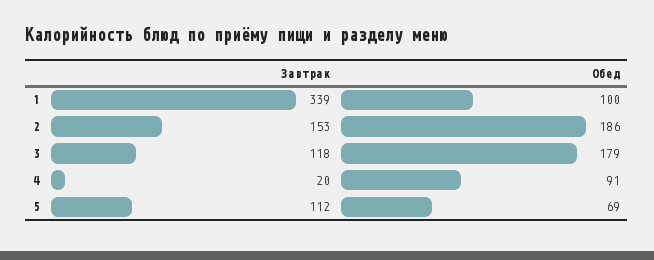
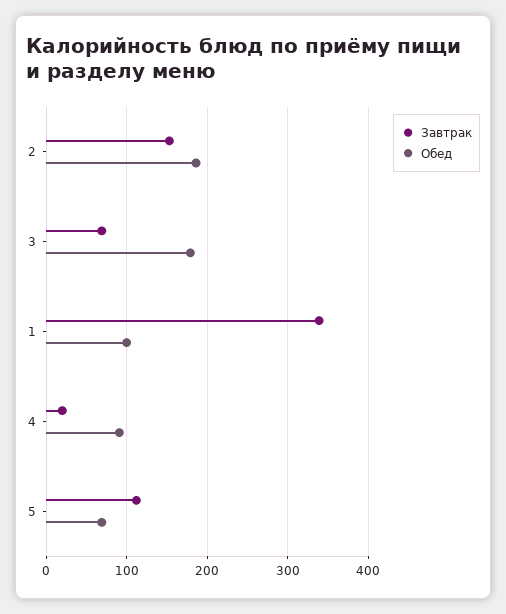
  {
    "Завтрак": {
      "1": 339,
      "2": 153,
-     "3": 118,
+     "3": 70,
      "4": 20,
      "5": 112
    },
    "Обед": {
      "1": 100,
      "2": 186,
      "3": 179,
      "4": 91,
      "5": 69
    }
  }

